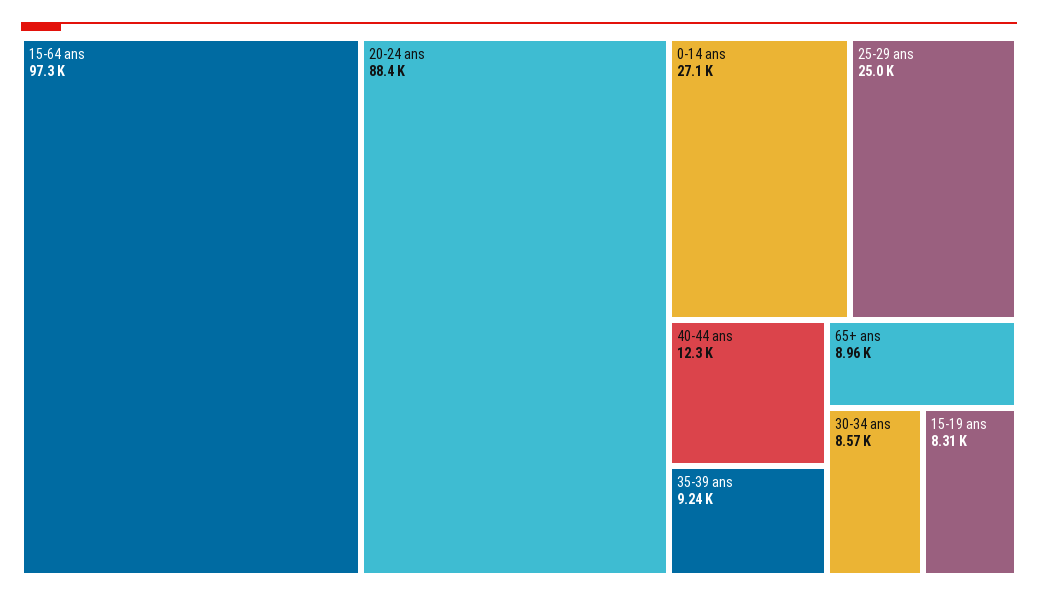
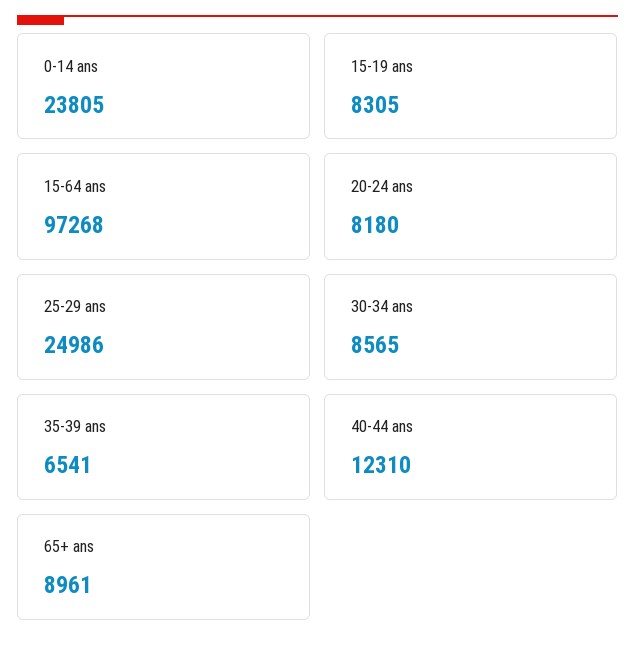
  {
    "15-64 ans": 97268,
-   "20-24 ans": 88400,
+   "20-24 ans": 8180,
-   "0-14 ans": 27100,
+   "0-14 ans": 23805,
    "25-29 ans": 24986,
    "40-44 ans": 12310,
-   "35-39 ans": 9240,
+   "35-39 ans": 6541,
    "65+ ans": 8961,
    "30-34 ans": 8565,
    "15-19 ans": 8305
  }

